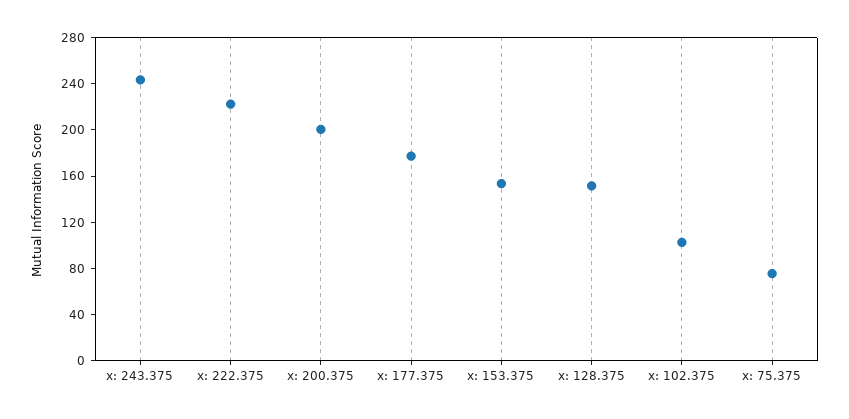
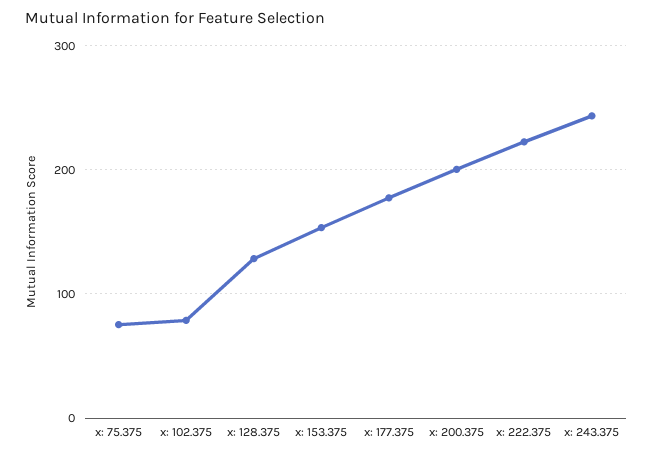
  {
    "x: 243.375": 240,
    "x: 222.375": 220,
    "x: 200.375": 200,
    "x: 177.375": 180,
    "x: 153.375": 150,
-   "x: 128.375": 150,
+   "x: 128.375": 130,
-   "x: 102.375": 100,
+   "x: 102.375": 80,
    "x: 75.375": 80
  }

